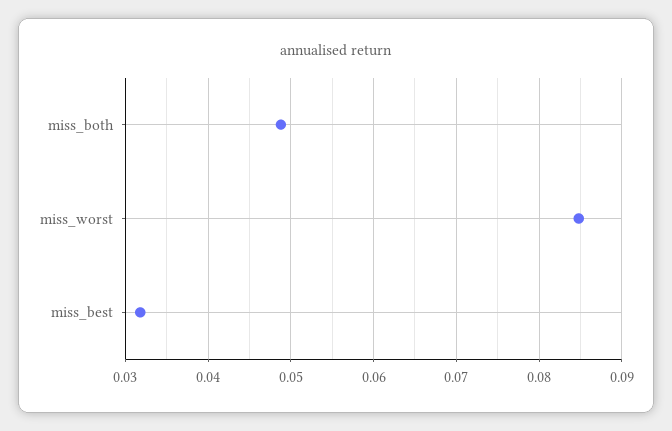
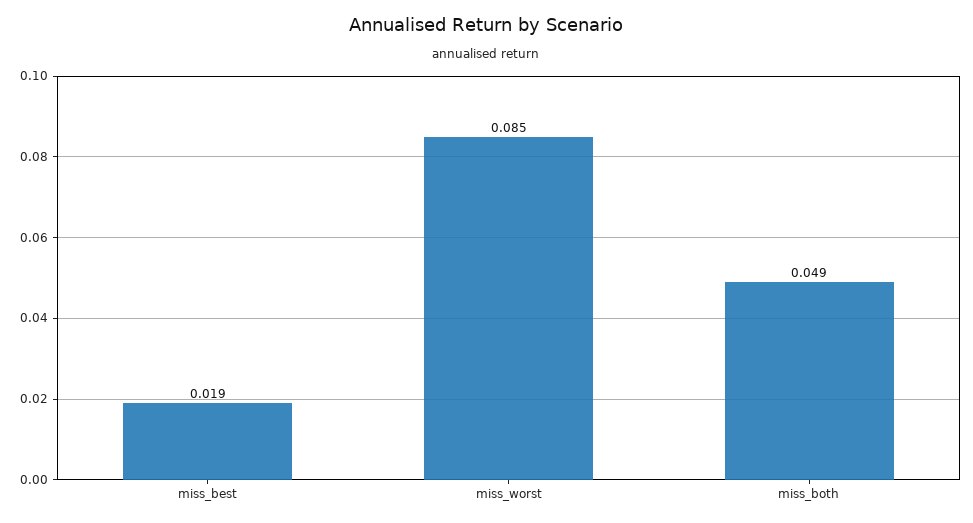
  {
    "miss_both": 0.049,
    "miss_worst": 0.085,
-   "miss_best": 0.032
+   "miss_best": 0.019
  }

